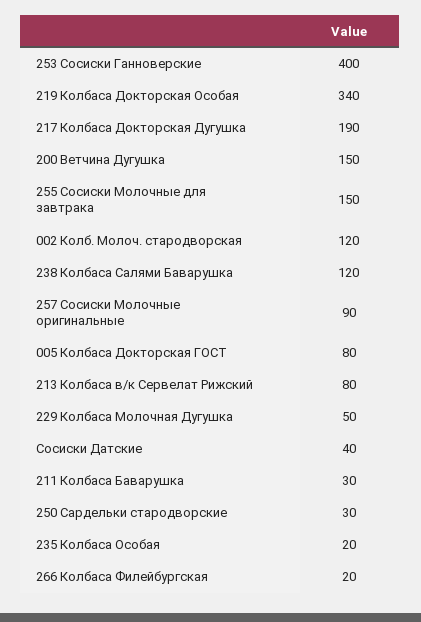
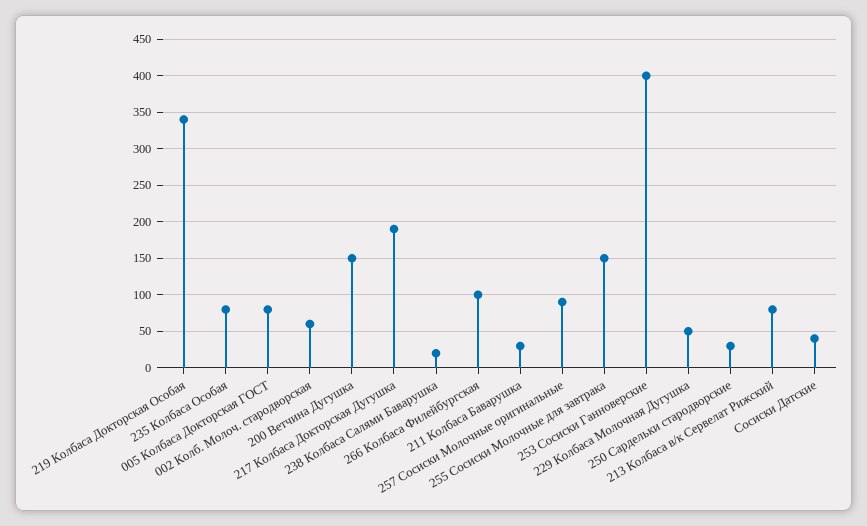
  {
    "253 Сосиски Ганноверские": 400,
    "219 Колбаса Докторская Особая": 340,
    "217 Колбаса Докторская Дугушка": 190,
    "200 Ветчина Дугушка": 150,
    "255 Сосиски Молочные для завтрака": 150,
-   "002 Колб. Молоч. стародворская": 120,
+   "002 Колб. Молоч. стародворская": 60,
-   "238 Колбаса Салями Баварушка": 120,
+   "238 Колбаса Салями Баварушка": 20,
    "257 Сосиски Молочные оригинальные": 90,
    "005 Колбаса Докторская ГОСТ": 80,
    "213 Колбаса в/к Сервелат Рижский": 80,
    "229 Колбаса Молочная Дугушка": 50,
    "Сосиски Датские": 40,
    "211 Колбаса Баварушка": 30,
    "250 Сардельки стародворские": 30,
-   "235 Колбаса Особая": 20,
+   "235 Колбаса Особая": 80,
-   "266 Колбаса Филейбургская": 20
+   "266 Колбаса Филейбургская": 100
  }

